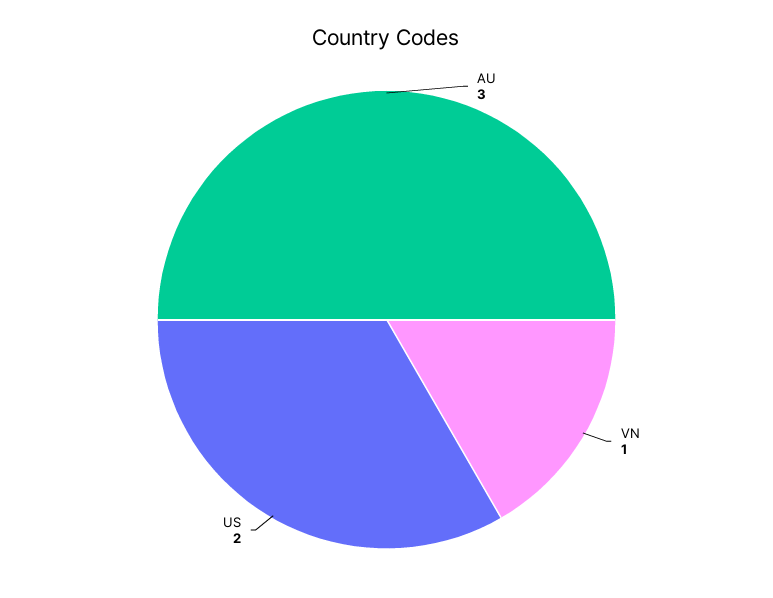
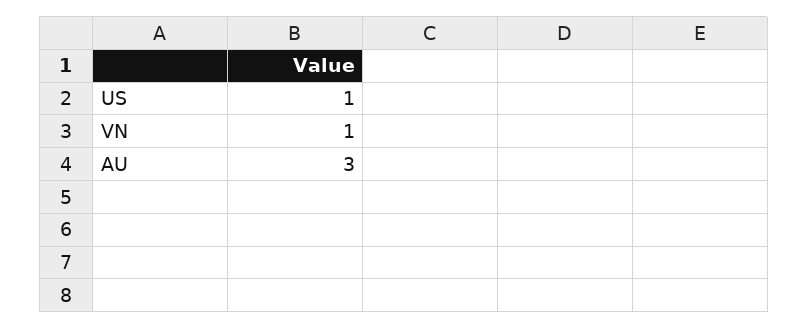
  {
    "AU": 3,
    "VN": 1,
-   "US": 2
+   "US": 1
  }

